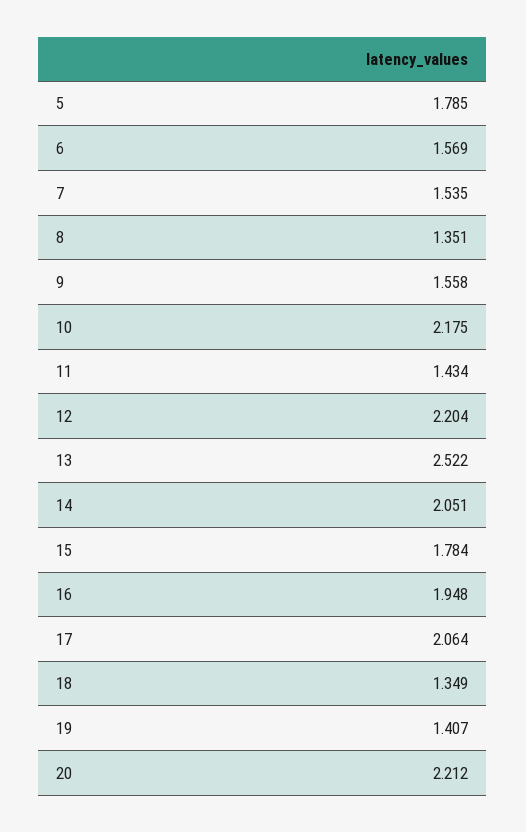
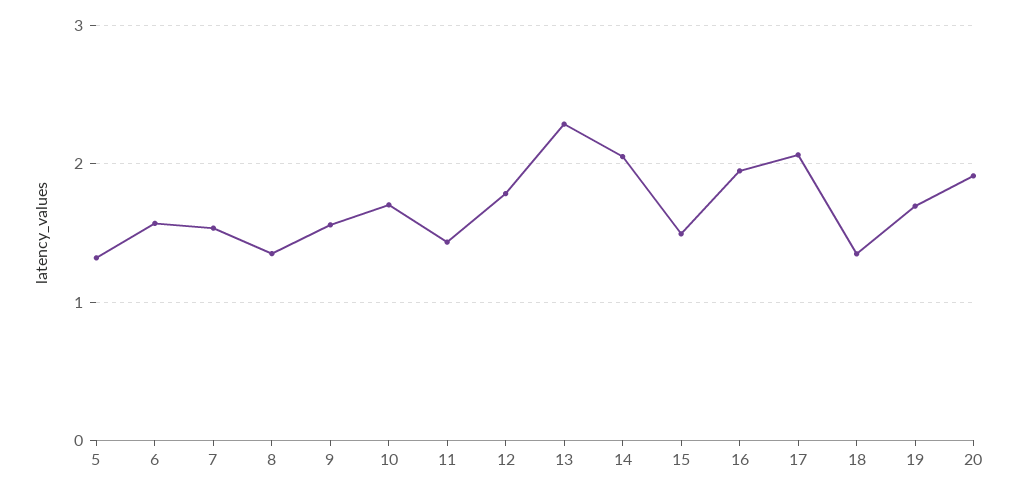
  {
-   "5": 1.785,
+   "5": 1.3,
    "6": 1.569,
    "7": 1.535,
    "8": 1.351,
    "9": 1.558,
-   "10": 2.175,
+   "10": 1.7,
    "11": 1.434,
-   "12": 2.204,
+   "12": 1.8,
-   "13": 2.522,
+   "13": 2.3,
    "14": 2.051,
-   "15": 1.784,
+   "15": 1.5,
    "16": 1.948,
    "17": 2.064,
    "18": 1.349,
-   "19": 1.407,
+   "19": 1.7,
-   "20": 2.212
+   "20": 1.9
  }

